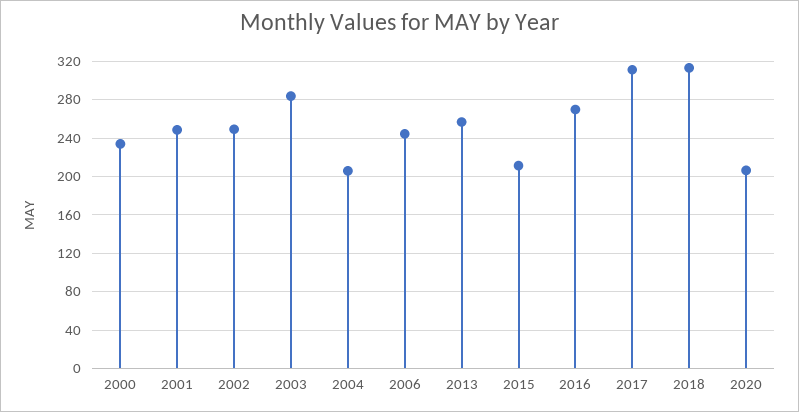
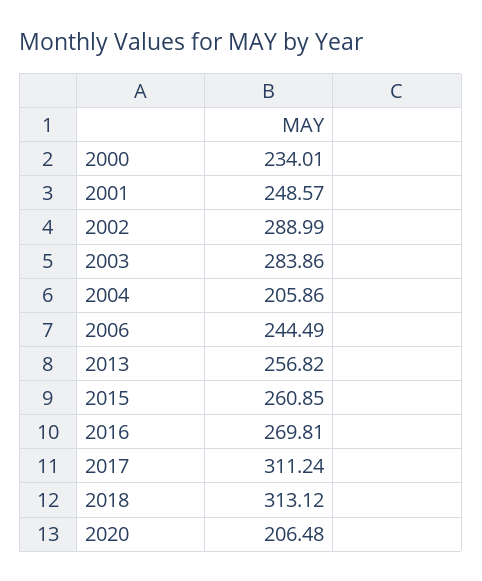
  {
    "2000": 234.01,
    "2001": 248.57,
-   "2002": 250,
+   "2002": 288.99,
    "2003": 283.86,
    "2004": 205.86,
    "2006": 244.49,
    "2013": 256.82,
-   "2015": 210,
+   "2015": 260.85,
    "2016": 269.81,
    "2017": 311.24,
    "2018": 313.12,
    "2020": 206.48
  }

